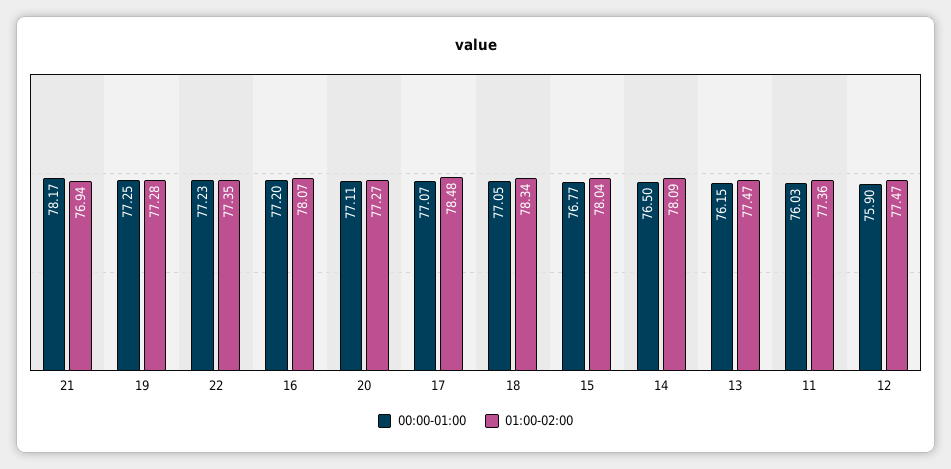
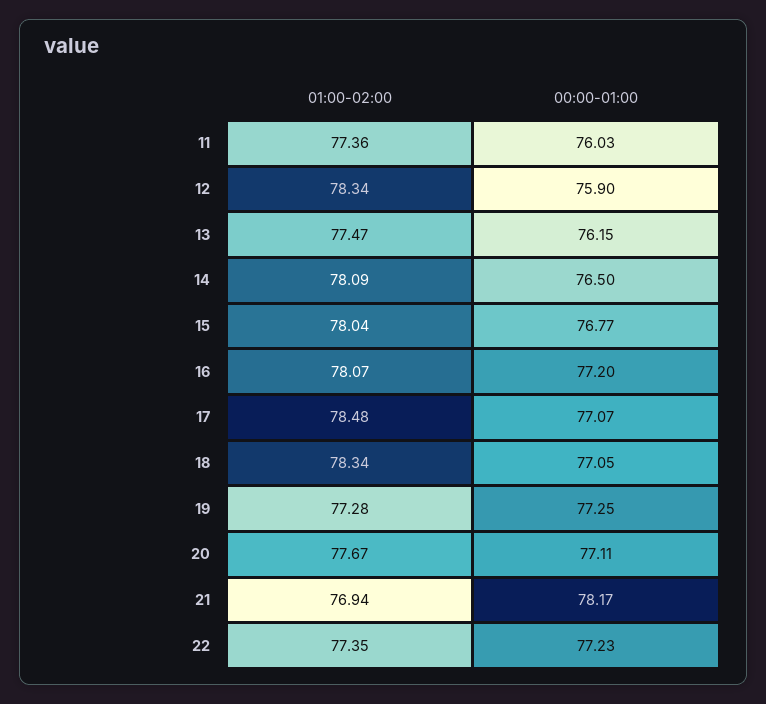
  {
    "00:00-01:00": {
      "21": 78.17,
      "19": 77.25,
      "22": 77.23,
      "16": 77.2,
      "20": 77.11,
      "17": 77.07,
      "18": 77.05,
      "15": 76.77,
      "14": 76.5,
      "13": 76.15,
      "11": 76.03,
      "12": 75.9
    },
    "01:00-02:00": {
      "21": 76.94,
      "19": 77.28,
      "22": 77.35,
      "16": 78.07,
-     "20": 77.27,
+     "20": 77.67,
      "17": 78.48,
      "18": 78.34,
      "15": 78.04,
      "14": 78.09,
      "13": 77.47,
      "11": 77.36,
-     "12": 77.47
+     "12": 78.34
    }
  }

